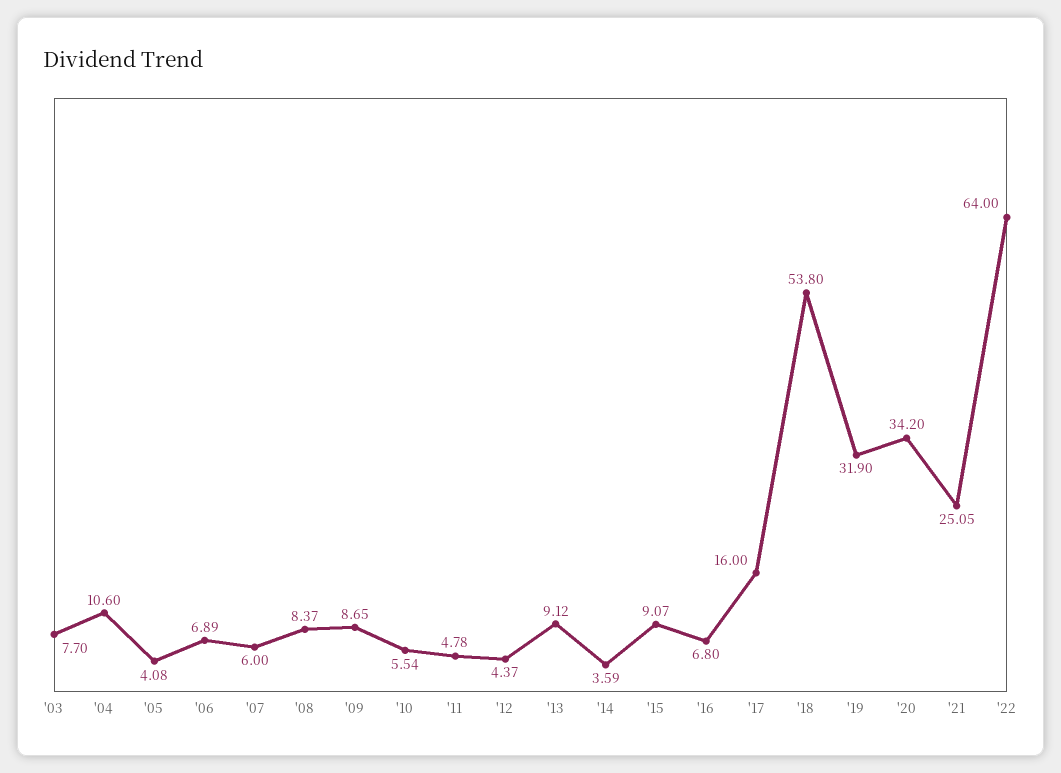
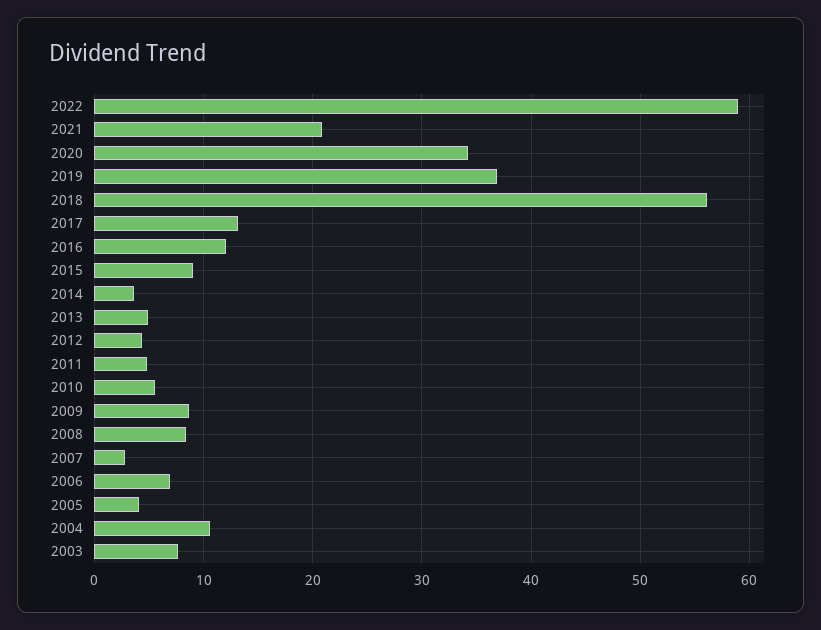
  {
    "'03": 7.7,
    "'04": 10.6,
    "'05": 4.08,
    "'06": 6.89,
-   "'07": 6,
+   "'07": 3,
    "'08": 8.37,
    "'09": 8.65,
    "'10": 5.54,
    "'11": 4.78,
    "'12": 4.37,
-   "'13": 9.12,
+   "'13": 5,
    "'14": 3.59,
    "'15": 9.07,
-   "'16": 6.8,
+   "'16": 12,
-   "'17": 16,
+   "'17": 13,
-   "'18": 53.8,
+   "'18": 56,
-   "'19": 31.9,
+   "'19": 37,
    "'20": 34.2,
-   "'21": 25.05,
+   "'21": 21,
-   "'22": 64
+   "'22": 59
  }

